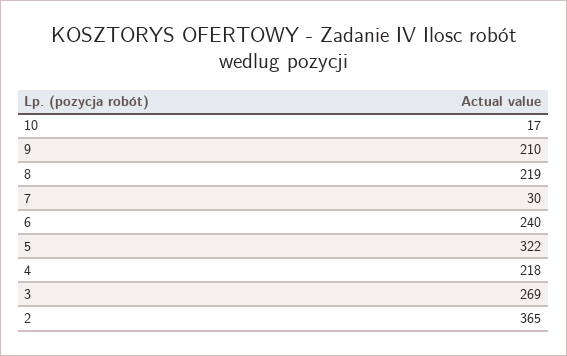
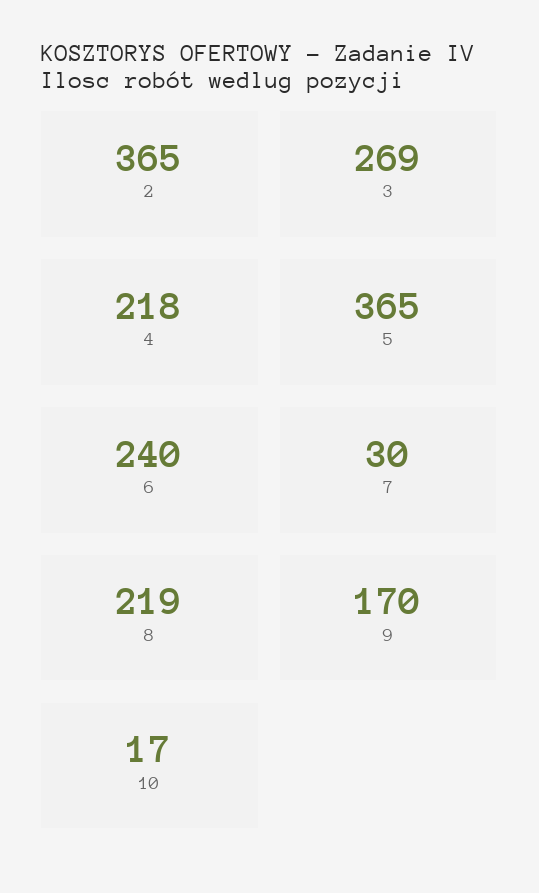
  {
    "10": 17,
-   "9": 210,
+   "9": 170,
    "8": 219,
    "7": 30,
    "6": 240,
-   "5": 322,
+   "5": 365,
    "4": 218,
    "3": 269,
    "2": 365
  }

